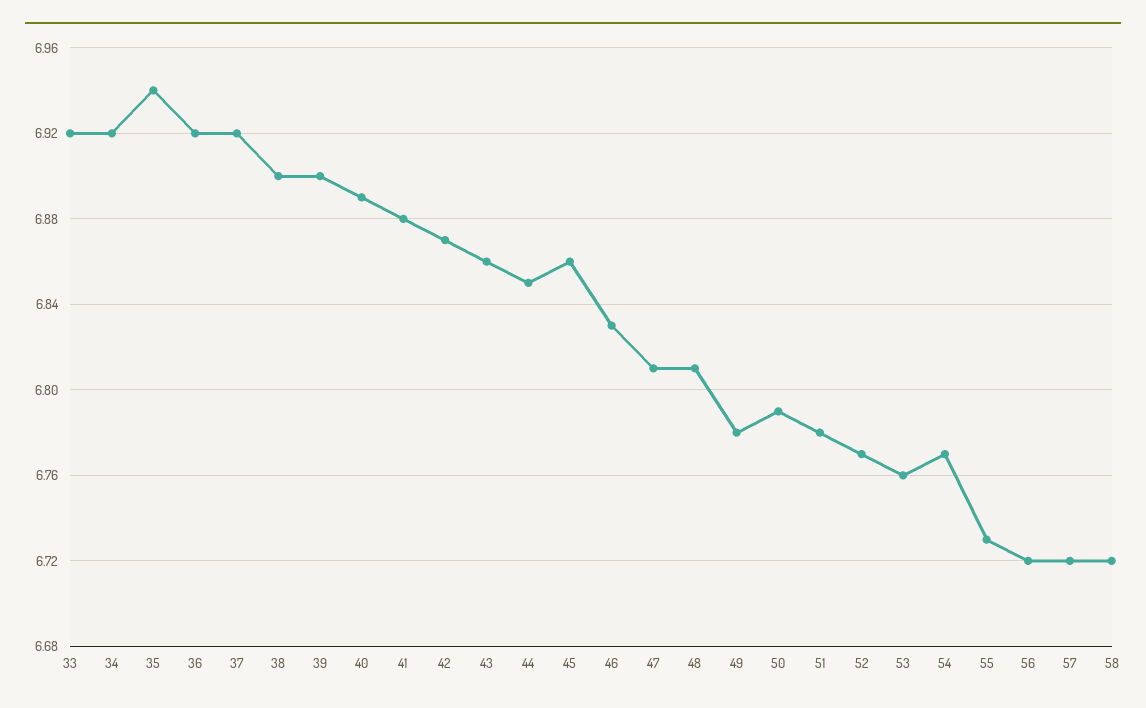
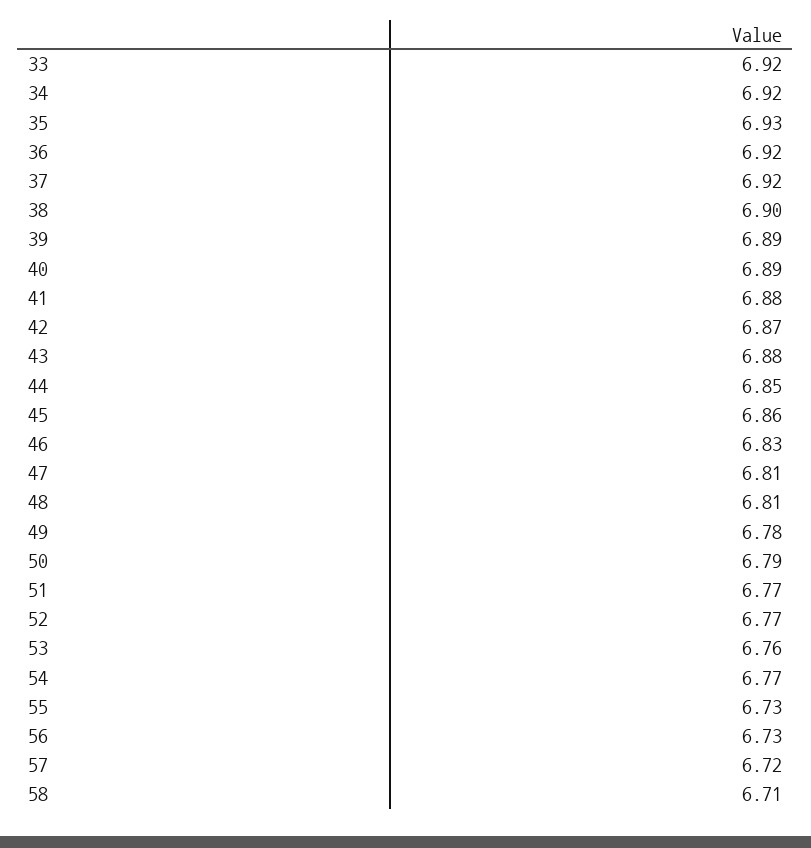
  {
    "33": 6.92,
    "34": 6.92,
-   "35": 6.94,
+   "35": 6.93,
    "36": 6.92,
    "37": 6.92,
    "38": 6.9,
-   "39": 6.9,
+   "39": 6.89,
    "40": 6.89,
    "41": 6.88,
    "42": 6.87,
-   "43": 6.86,
+   "43": 6.88,
    "44": 6.85,
    "45": 6.86,
    "46": 6.83,
    "47": 6.81,
    "48": 6.81,
    "49": 6.78,
    "50": 6.79,
-   "51": 6.78,
+   "51": 6.77,
    "52": 6.77,
    "53": 6.76,
    "54": 6.77,
    "55": 6.73,
-   "56": 6.72,
+   "56": 6.73,
    "57": 6.72,
-   "58": 6.72
+   "58": 6.71
  }

